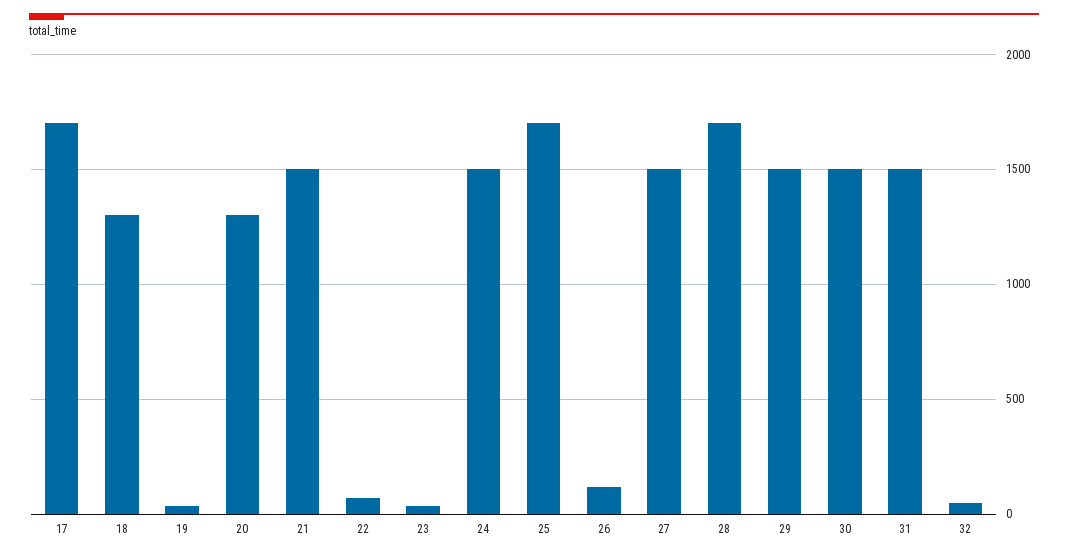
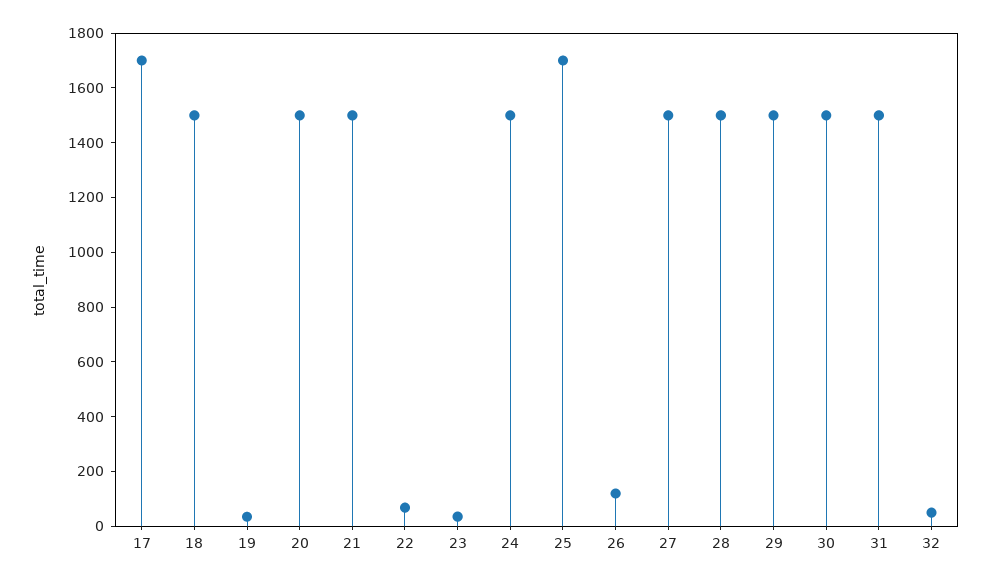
  {
    "17": 1700,
-   "18": 1300,
+   "18": 1500,
    "19": 50,
-   "20": 1300,
+   "20": 1500,
    "21": 1500,
    "22": 50,
    "23": 50,
    "24": 1500,
    "25": 1700,
    "26": 100,
    "27": 1500,
-   "28": 1700,
+   "28": 1500,
    "29": 1500,
    "30": 1500,
    "31": 1500,
    "32": 50
  }

